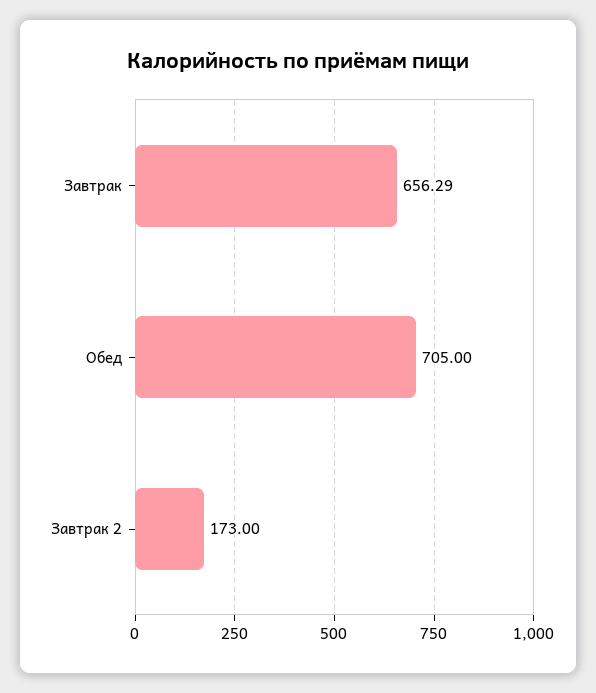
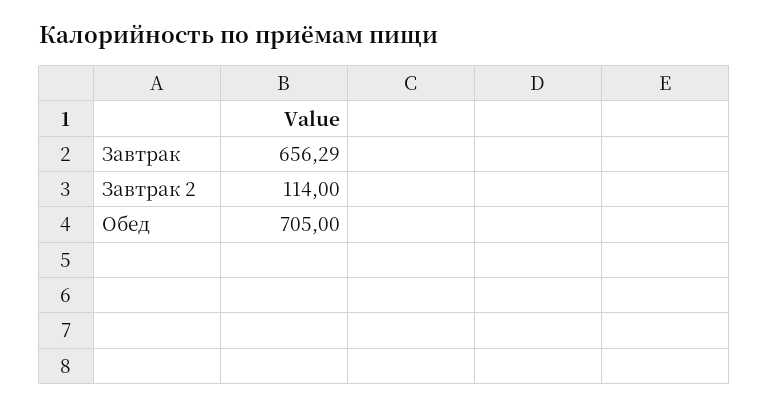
  {
    "Завтрак": 656.29,
    "Обед": 705,
-   "Завтрак 2": 173
+   "Завтрак 2": 114
  }

